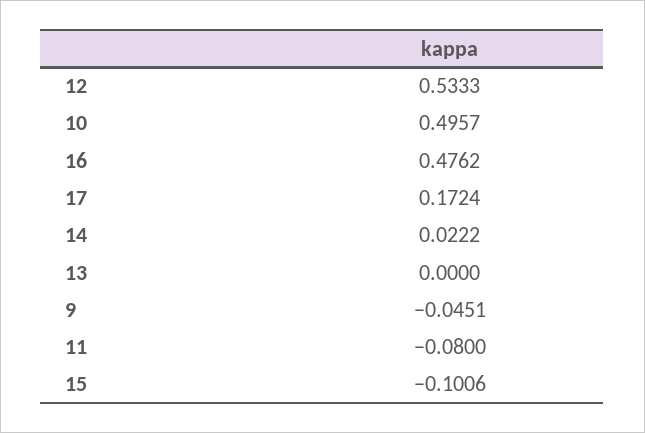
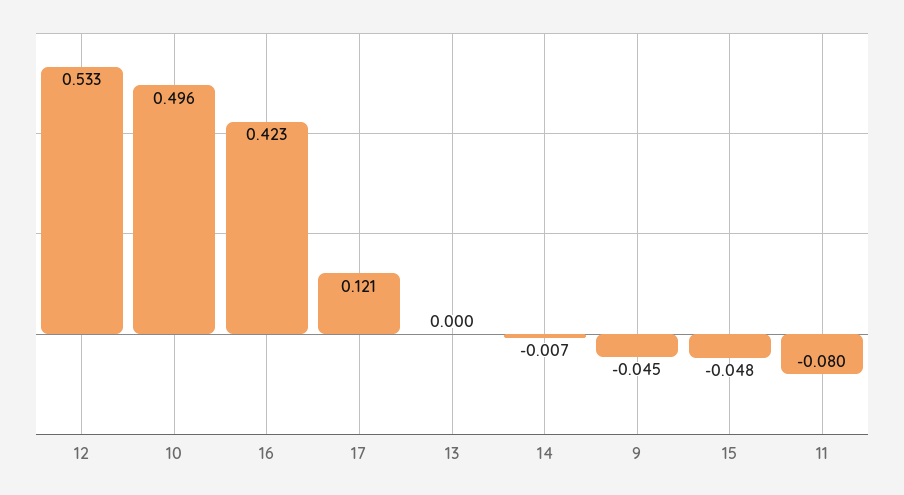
  {
    "12": 0.5333,
    "10": 0.4957,
-   "16": 0.4762,
+   "16": 0.423,
-   "17": 0.1724,
+   "17": 0.121,
-   "14": 0.0222,
+   "14": -0.007,
    "13": 0,
    "9": -0.0451,
    "11": -0.08,
-   "15": -0.1006
+   "15": -0.048
  }

